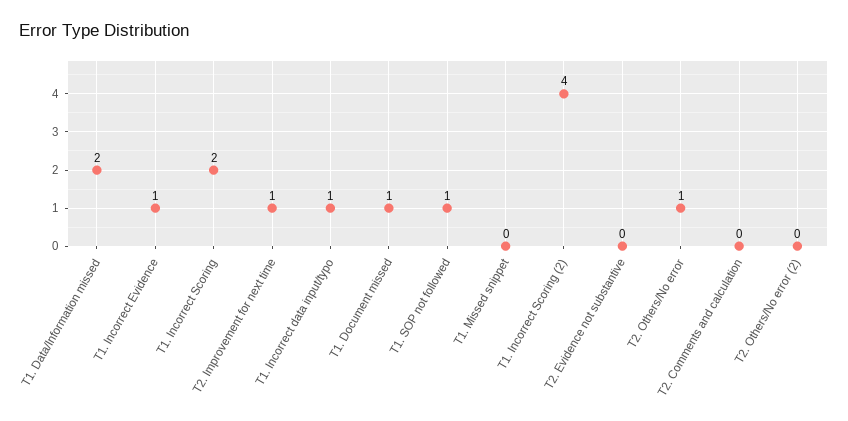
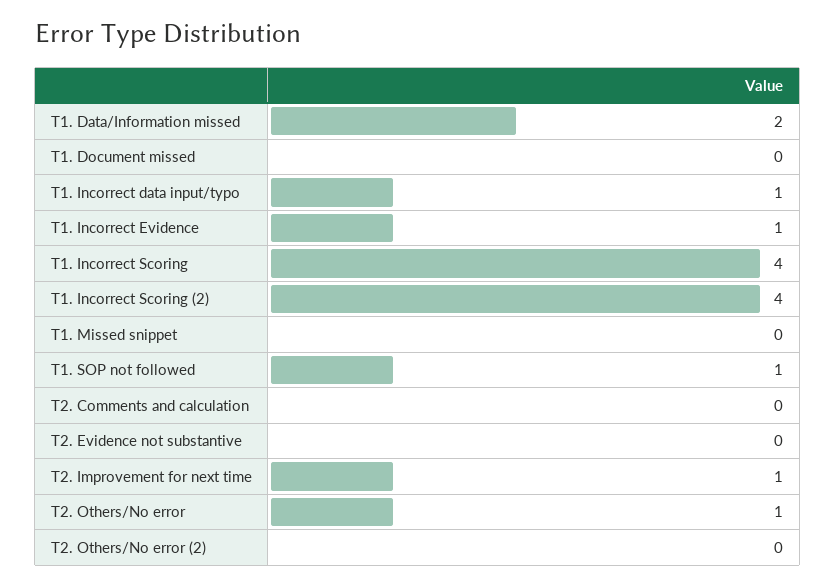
  {
    "T1. Data/Information missed": 2,
    "T1. Incorrect Evidence": 1,
-   "T1. Incorrect Scoring": 2,
+   "T1. Incorrect Scoring": 4,
    "T2. Improvement for next time": 1,
    "T1. Incorrect data input/typo": 1,
-   "T1. Document missed": 1,
+   "T1. Document missed": 0,
    "T1. SOP not followed": 1,
    "T1. Missed snippet": 0,
    "T1. Incorrect Scoring (2)": 4,
    "T2. Evidence not substantive": 0,
    "T2. Others/No error": 1,
    "T2. Comments and calculation": 0,
    "T2. Others/No error (2)": 0
  }

